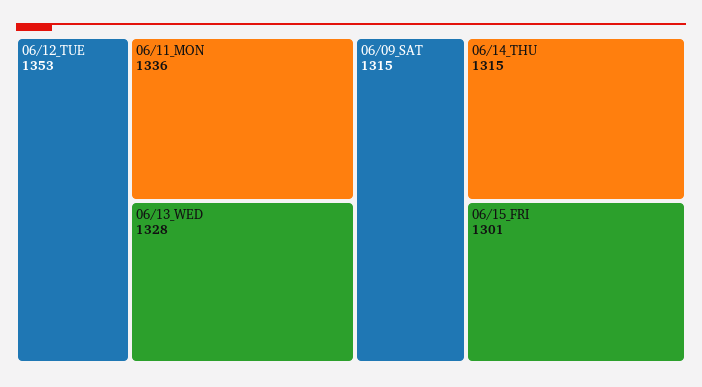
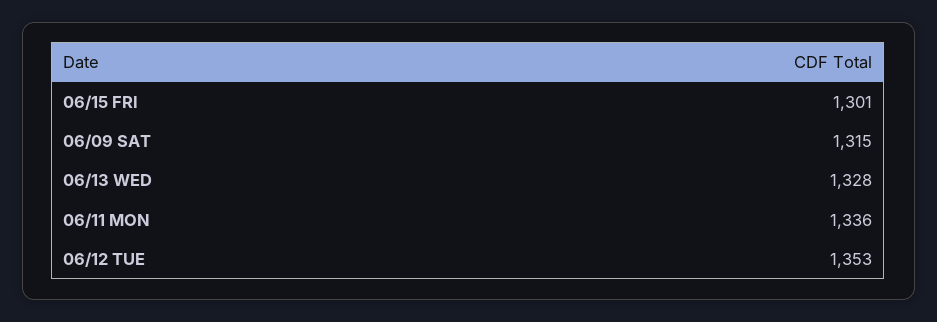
  {
    "06/12_TUE": 1353,
    "06/11_MON": 1336,
    "06/13_WED": 1328,
    "06/09_SAT": 1315,
-   "06/14_THU": 1315,
    "06/15_FRI": 1301
  }

